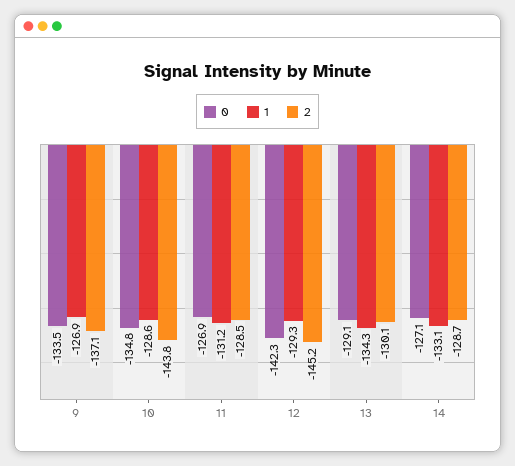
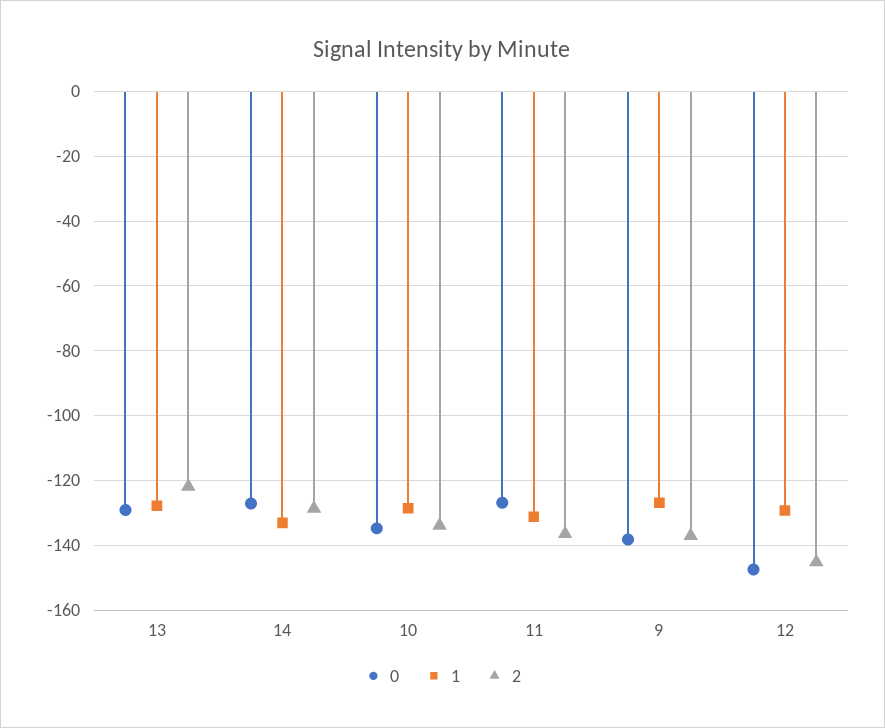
  {
    "0": {
-     "9": -133.5,
+     "9": -138,
      "10": -134.8,
      "11": -126.9,
-     "12": -142.3,
+     "12": -148,
      "13": -129.1,
      "14": -127.1
    },
    "1": {
      "9": -126.9,
      "10": -128.6,
      "11": -131.2,
      "12": -129.3,
-     "13": -134.3,
+     "13": -128,
      "14": -133.1
    },
    "2": {
      "9": -137.1,
-     "10": -143.8,
+     "10": -134,
-     "11": -128.5,
+     "11": -136,
      "12": -145.2,
-     "13": -130.1,
+     "13": -122,
      "14": -128.7
    }
  }

